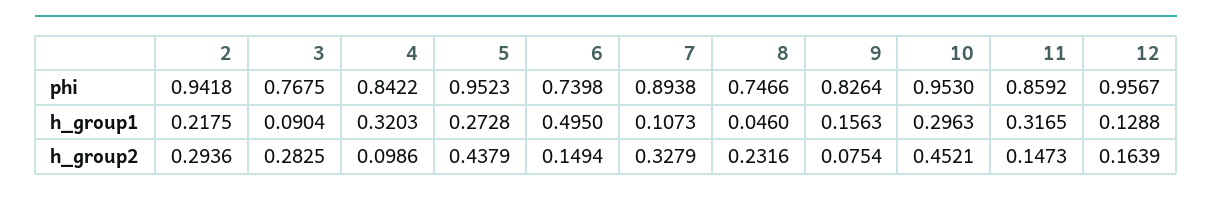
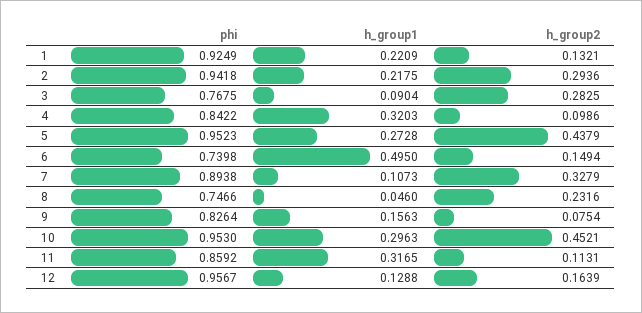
  {
    "2": {
      "phi": 0.9418,
      "h_group1": 0.2175,
      "h_group2": 0.2936
    },
    "3": {
      "phi": 0.7675,
      "h_group1": 0.0904,
      "h_group2": 0.2825
    },
    "4": {
      "phi": 0.8422,
      "h_group1": 0.3203,
      "h_group2": 0.0986
    },
    "5": {
      "phi": 0.9523,
      "h_group1": 0.2728,
      "h_group2": 0.4379
    },
    "6": {
      "phi": 0.7398,
      "h_group1": 0.495,
      "h_group2": 0.1494
    },
    "7": {
      "phi": 0.8938,
      "h_group1": 0.1073,
      "h_group2": 0.3279
    },
    "8": {
      "phi": 0.7466,
      "h_group1": 0.046,
      "h_group2": 0.2316
    },
    "9": {
      "phi": 0.8264,
      "h_group1": 0.1563,
      "h_group2": 0.0754
    },
    "10": {
      "phi": 0.953,
      "h_group1": 0.2963,
      "h_group2": 0.4521
    },
    "11": {
      "phi": 0.8592,
      "h_group1": 0.3165,
-     "h_group2": 0.1473
+     "h_group2": 0.1131
    },
    "12": {
      "phi": 0.9567,
      "h_group1": 0.1288,
      "h_group2": 0.1639
-   }
+   },
+   "1": {
+     "phi": 0.9249,
+     "h_group1": 0.2209,
+     "h_group2": 0.1321
+   }
  }

